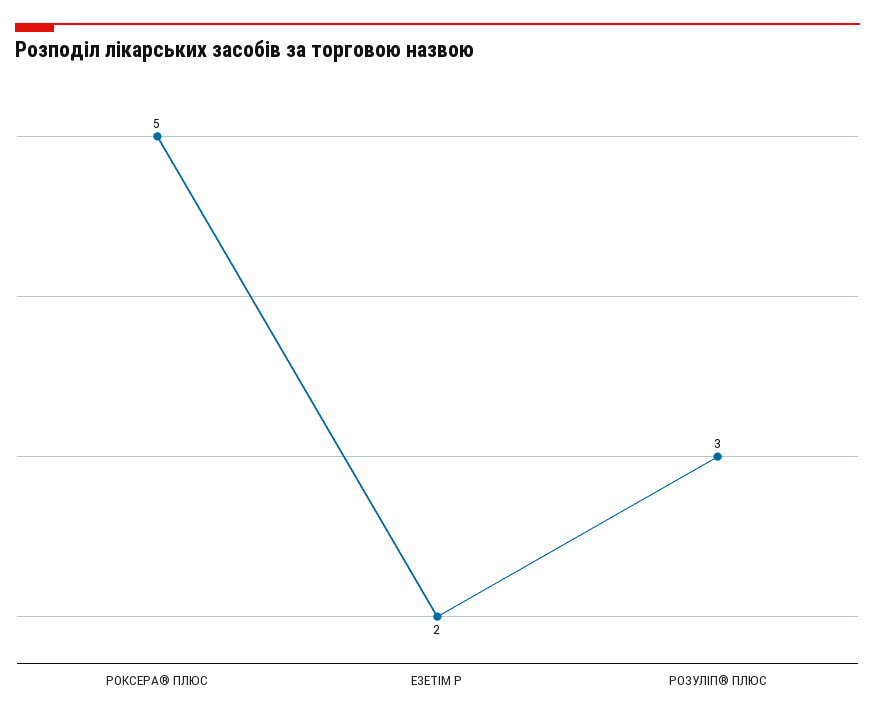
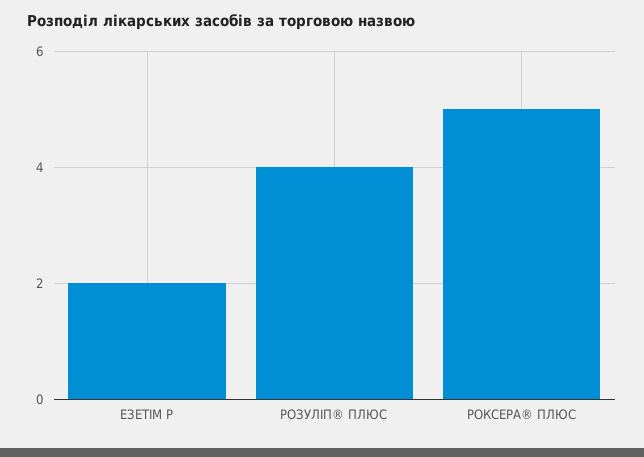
  {
    "РОКСЕРА® ПЛЮС": 5,
    "ЕЗЕТІМ Р": 2,
-   "РОЗУЛІП® ПЛЮС": 3
+   "РОЗУЛІП® ПЛЮС": 4
  }

